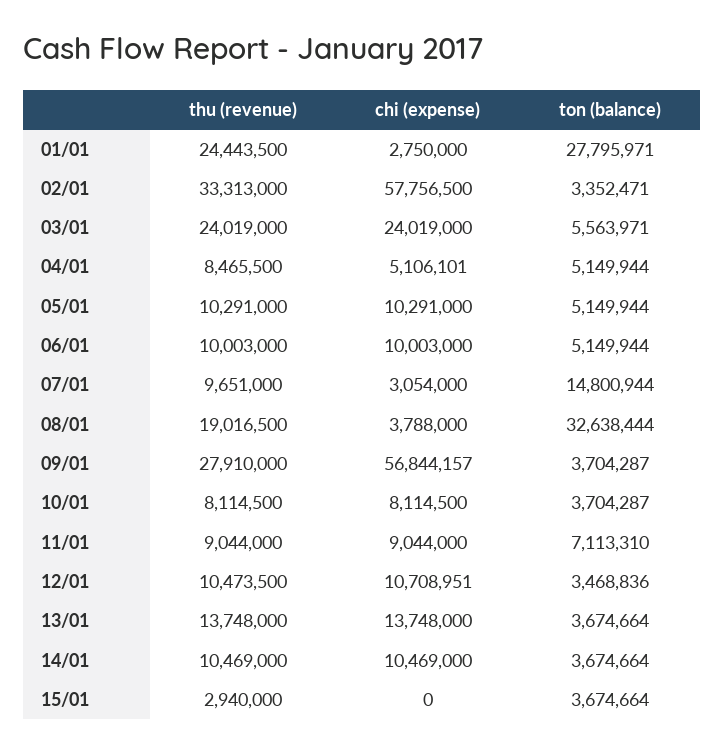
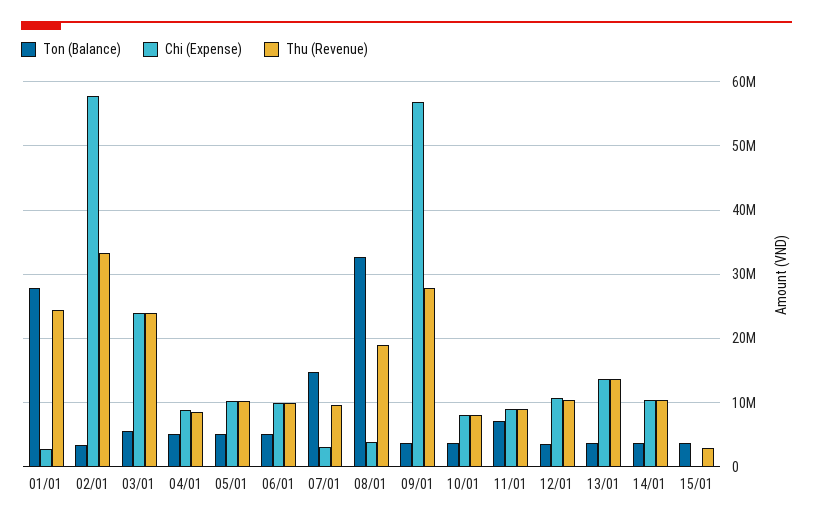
  {
    "thu (revenue)": {
      "01/01": 24443500,
      "02/01": 33313000,
      "03/01": 24019000,
      "04/01": 8465500,
      "05/01": 10291000,
      "06/01": 10003000,
      "07/01": 9651000,
      "08/01": 19016500,
      "09/01": 27910000,
      "10/01": 8114500,
      "11/01": 9044000,
      "12/01": 10473500,
      "13/01": 13748000,
      "14/01": 10469000,
      "15/01": 2940000
    },
    "chi (expense)": {
      "01/01": 2750000,
      "02/01": 57756500,
      "03/01": 24019000,
-     "04/01": 5106101,
+     "04/01": 9000000,
      "05/01": 10291000,
      "06/01": 10003000,
      "07/01": 3054000,
      "08/01": 3788000,
      "09/01": 56844157,
      "10/01": 8114500,
      "11/01": 9044000,
      "12/01": 10708951,
      "13/01": 13748000,
      "14/01": 10469000,
      "15/01": 0
    },
    "ton (balance)": {
      "01/01": 27795971,
      "02/01": 3352471,
      "03/01": 5563971,
      "04/01": 5149944,
      "05/01": 5149944,
      "06/01": 5149944,
      "07/01": 14800944,
      "08/01": 32638444,
      "09/01": 3704287,
      "10/01": 3704287,
      "11/01": 7113310,
      "12/01": 3468836,
      "13/01": 3674664,
      "14/01": 3674664,
      "15/01": 3674664
    }
  }

